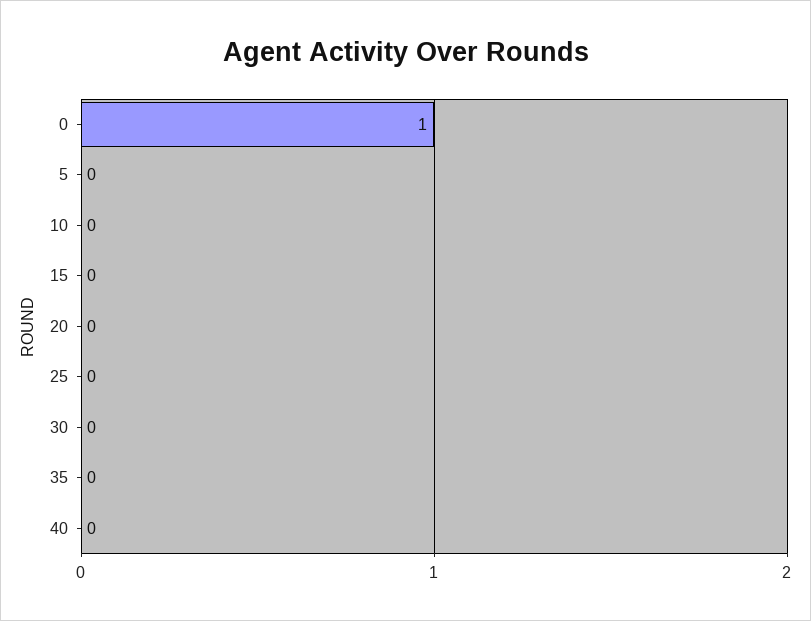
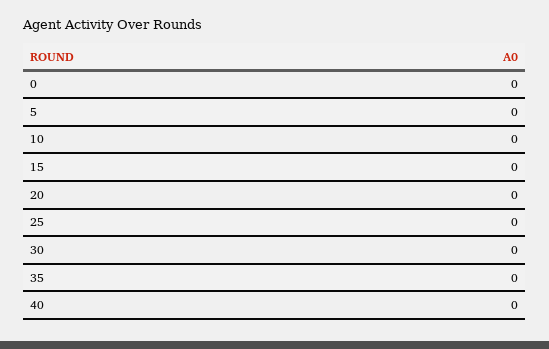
  {
-   "0": 1,
+   "0": 0,
    "5": 0,
    "10": 0,
    "15": 0,
    "20": 0,
    "25": 0,
    "30": 0,
    "35": 0,
    "40": 0
  }

